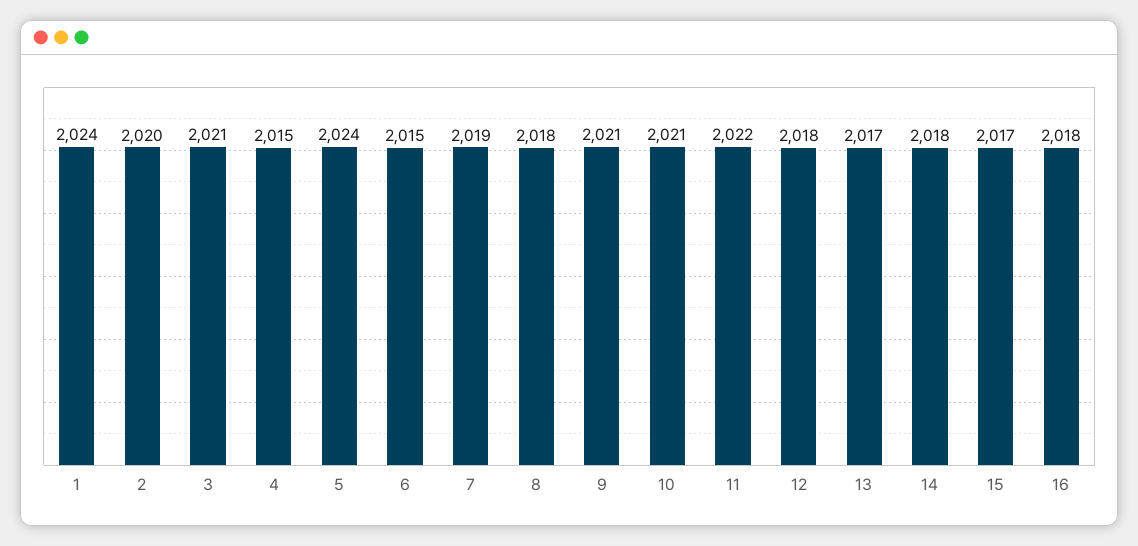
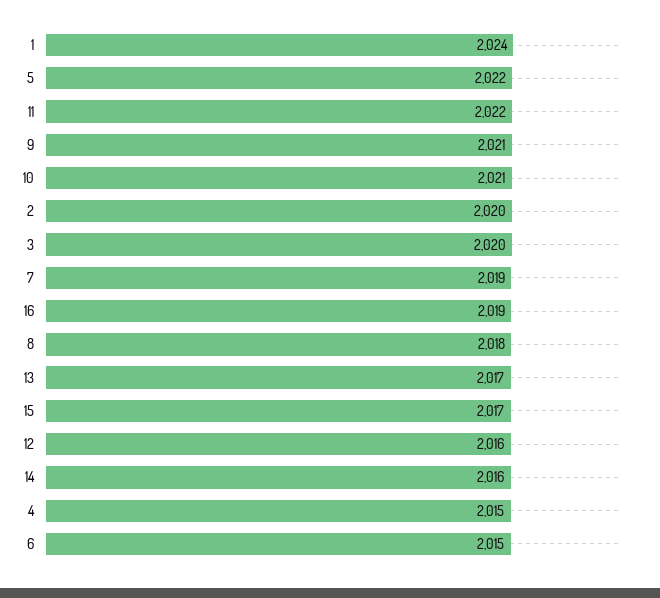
  {
    "1": 2024,
    "2": 2020,
-   "3": 2021,
+   "3": 2020,
    "4": 2015,
-   "5": 2024,
+   "5": 2022,
    "6": 2015,
    "7": 2019,
    "8": 2018,
    "9": 2021,
    "10": 2021,
    "11": 2022,
-   "12": 2018,
+   "12": 2016,
    "13": 2017,
-   "14": 2018,
+   "14": 2016,
    "15": 2017,
-   "16": 2018
+   "16": 2019
  }

